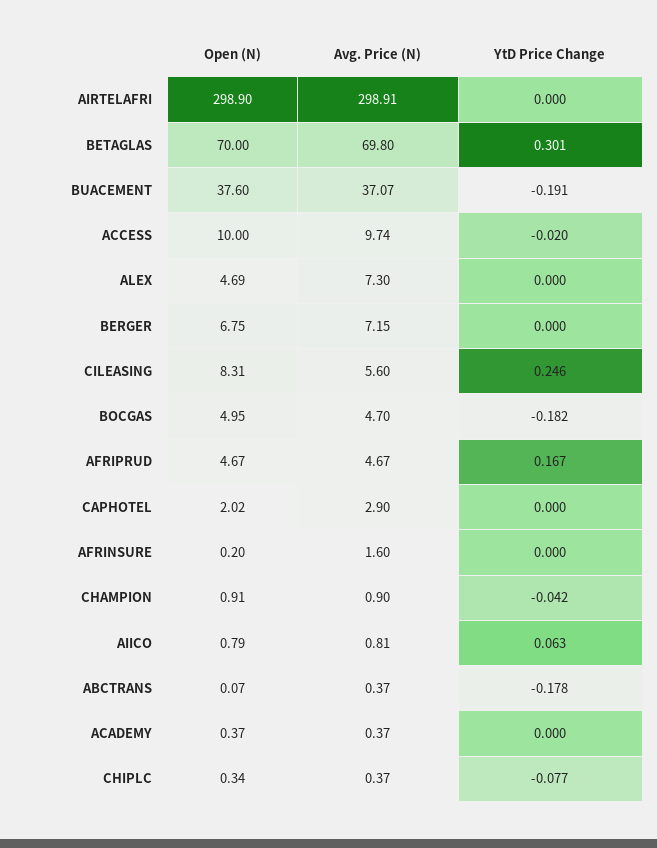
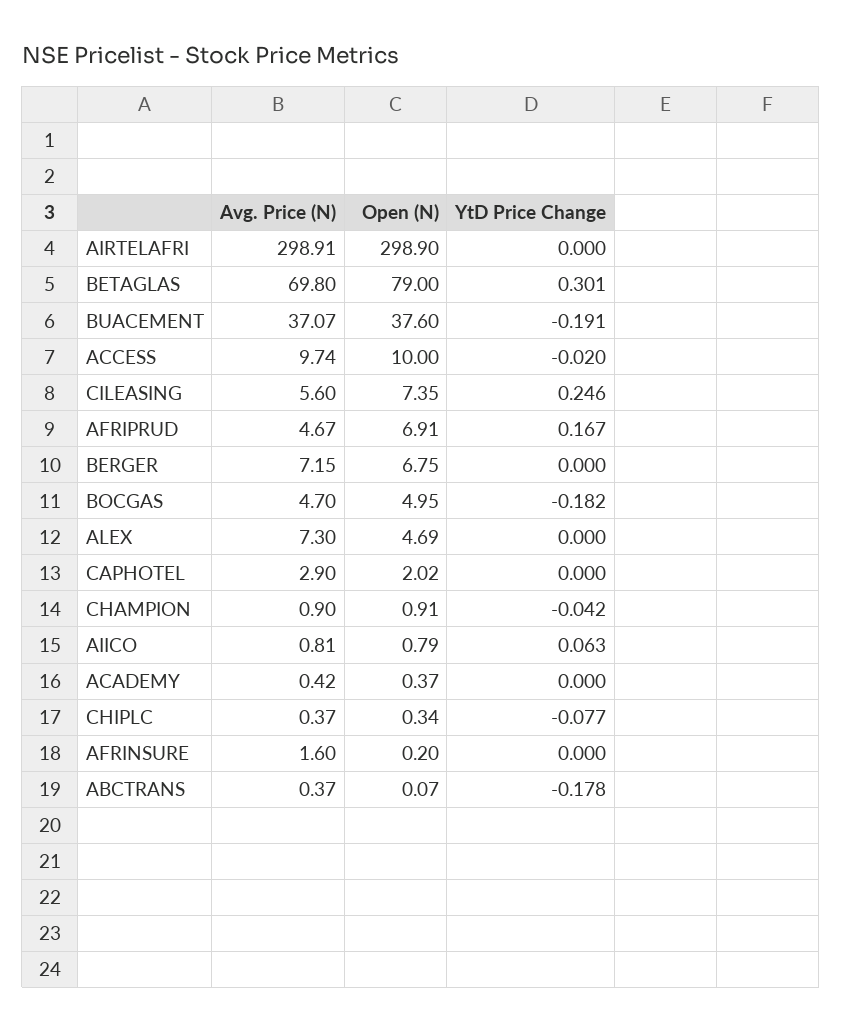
  {
    "Open (N)": {
      "AIRTELAFRI": 298.9,
-     "BETAGLAS": 70,
+     "BETAGLAS": 79,
      "BUACEMENT": 37.6,
      "ACCESS": 10,
      "ALEX": 4.69,
      "BERGER": 6.75,
-     "CILEASING": 8.31,
+     "CILEASING": 7.35,
      "BOCGAS": 4.95,
-     "AFRIPRUD": 4.67,
+     "AFRIPRUD": 6.91,
      "CAPHOTEL": 2.02,
      "AFRINSURE": 0.2,
      "CHAMPION": 0.91,
      "AIICO": 0.79,
      "ABCTRANS": 0.07,
      "ACADEMY": 0.37,
      "CHIPLC": 0.34
    },
    "Avg. Price (N)": {
      "AIRTELAFRI": 298.91,
      "BETAGLAS": 69.8,
      "BUACEMENT": 37.07,
      "ACCESS": 9.74,
      "ALEX": 7.3,
      "BERGER": 7.15,
      "CILEASING": 5.6,
      "BOCGAS": 4.7,
      "AFRIPRUD": 4.67,
      "CAPHOTEL": 2.9,
      "AFRINSURE": 1.6,
      "CHAMPION": 0.9,
      "AIICO": 0.81,
      "ABCTRANS": 0.37,
-     "ACADEMY": 0.37,
+     "ACADEMY": 0.42,
      "CHIPLC": 0.37
    },
    "YtD Price Change": {
      "AIRTELAFRI": 0,
      "BETAGLAS": 0.301,
      "BUACEMENT": -0.191,
      "ACCESS": -0.02,
      "ALEX": 0,
      "BERGER": 0,
      "CILEASING": 0.246,
      "BOCGAS": -0.182,
      "AFRIPRUD": 0.167,
      "CAPHOTEL": 0,
      "AFRINSURE": 0,
      "CHAMPION": -0.042,
      "AIICO": 0.063,
      "ABCTRANS": -0.178,
      "ACADEMY": 0,
      "CHIPLC": -0.077
    }
  }

